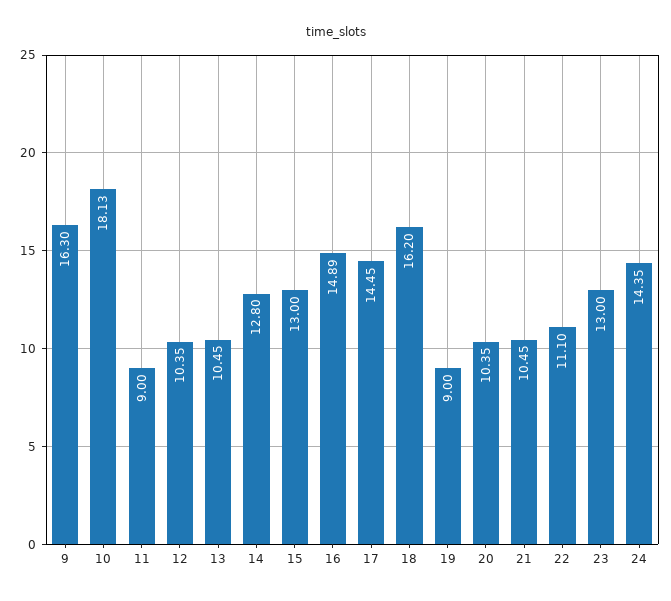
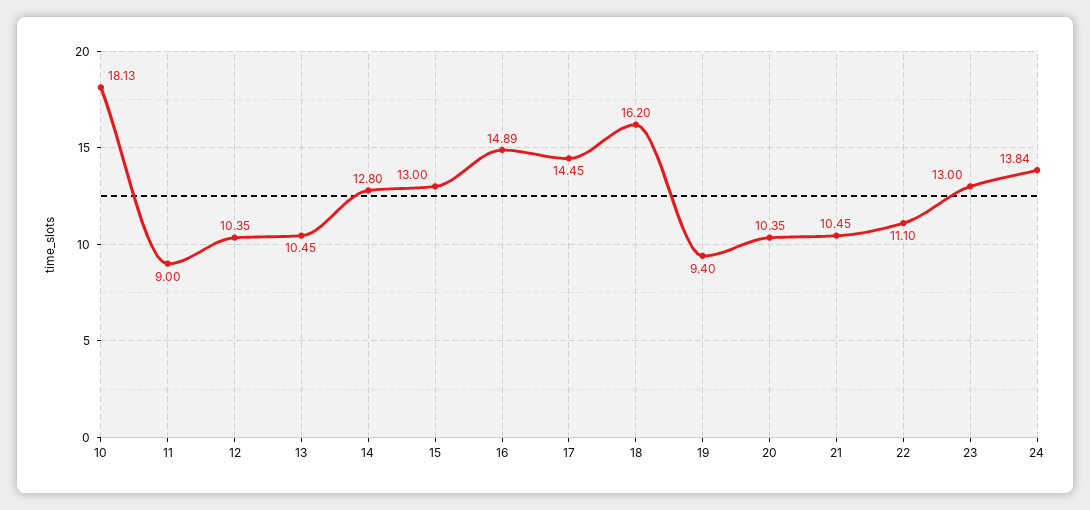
  {
-   "9": 16.3,
    "10": 18.13,
    "11": 9,
    "12": 10.35,
    "13": 10.45,
    "14": 12.8,
    "15": 13,
    "16": 14.89,
    "17": 14.45,
    "18": 16.2,
-   "19": 9,
+   "19": 9.4,
    "20": 10.35,
    "21": 10.45,
    "22": 11.1,
    "23": 13,
-   "24": 14.35
+   "24": 13.84
  }

